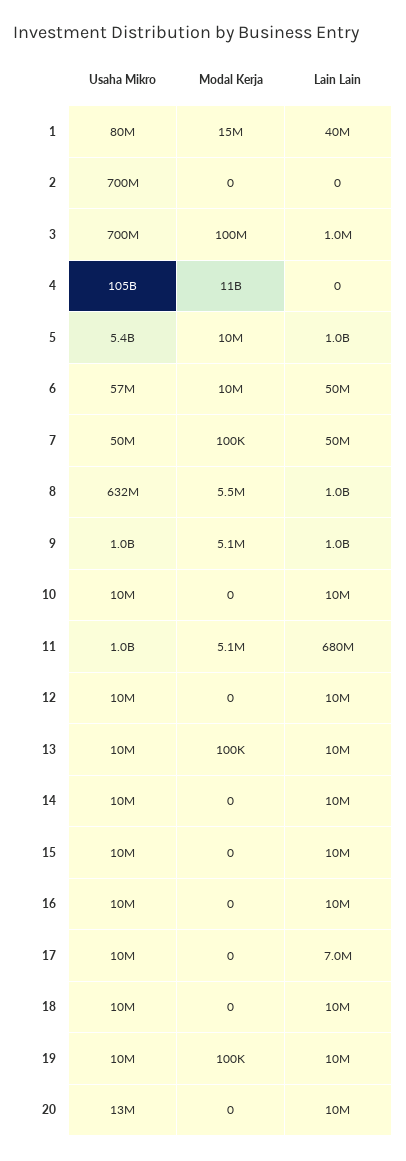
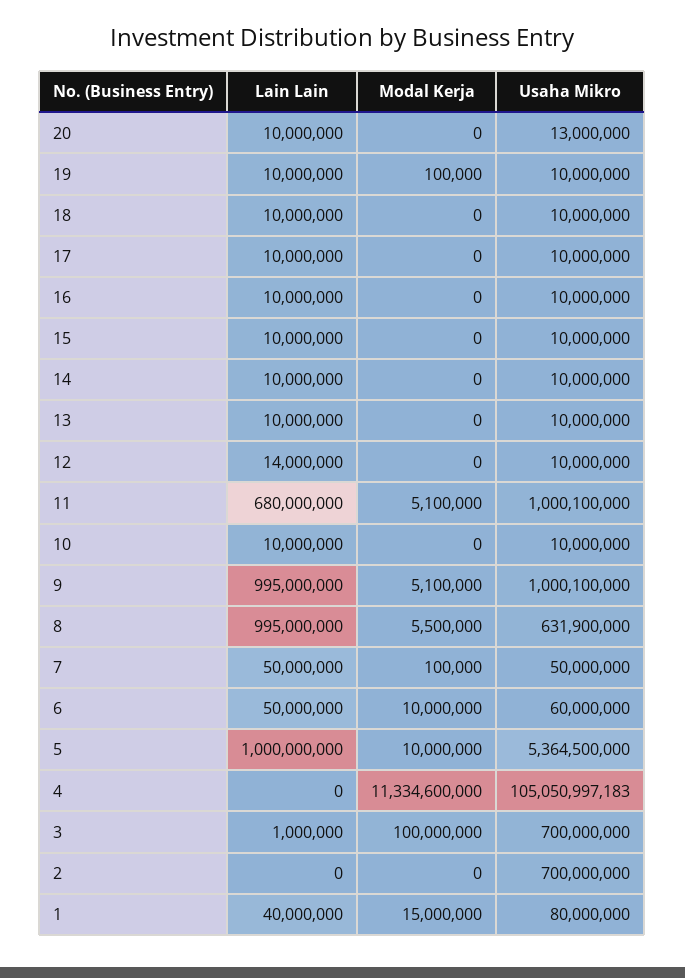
  {
    "Usaha Mikro": {
      "1": 80000000,
      "2": 700000000,
      "3": 700000000,
      "4": 105050997183,
      "5": 5364500000,
-     "6": 57000000,
+     "6": 60000000,
      "7": 50000000,
      "8": 631900000,
      "9": 1000100000,
      "10": 10000000,
      "11": 1000100000,
      "12": 10000000,
      "13": 10000000,
      "14": 10000000,
      "15": 10000000,
      "16": 10000000,
      "17": 10000000,
      "18": 10000000,
      "19": 10000000,
      "20": 13000000
    },
    "Modal Kerja": {
      "1": 15000000,
      "2": 0,
      "3": 100000000,
      "4": 11334600000,
      "5": 10000000,
      "6": 10000000,
      "7": 100000,
      "8": 5500000,
      "9": 5100000,
      "10": 0,
      "11": 5100000,
      "12": 0,
-     "13": 100000,
+     "13": 0,
      "14": 0,
      "15": 0,
      "16": 0,
      "17": 0,
      "18": 0,
      "19": 100000,
      "20": 0
    },
    "Lain Lain": {
      "1": 40000000,
      "2": 0,
      "3": 1000000,
      "4": 0,
      "5": 1000000000,
      "6": 50000000,
      "7": 50000000,
      "8": 995000000,
      "9": 995000000,
      "10": 10000000,
      "11": 680000000,
-     "12": 10000000,
+     "12": 14000000,
      "13": 10000000,
      "14": 10000000,
      "15": 10000000,
      "16": 10000000,
-     "17": 7000000,
+     "17": 10000000,
      "18": 10000000,
      "19": 10000000,
      "20": 10000000
    }
  }

